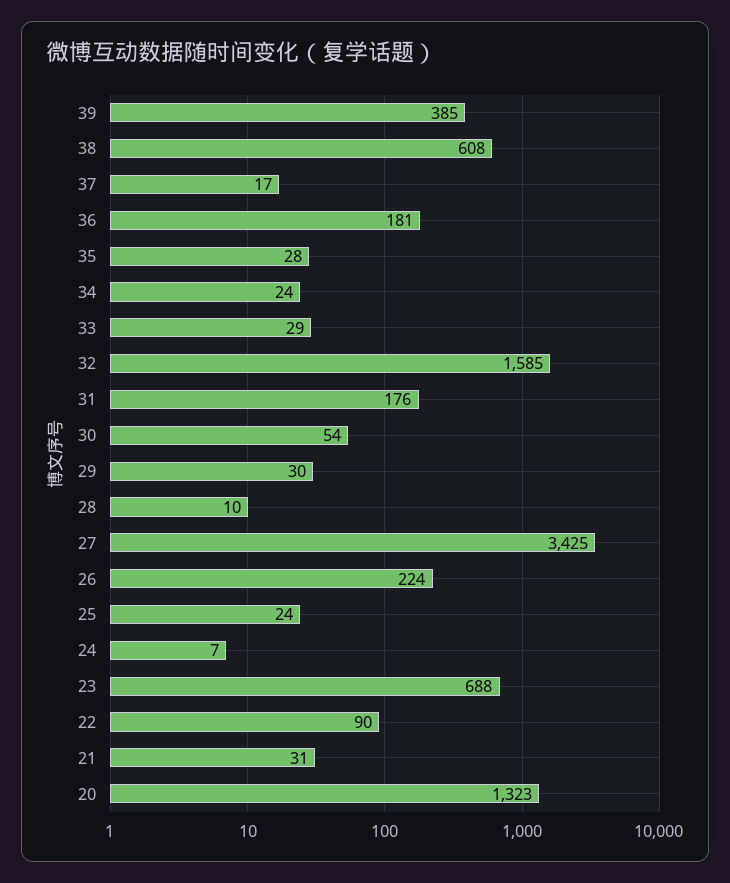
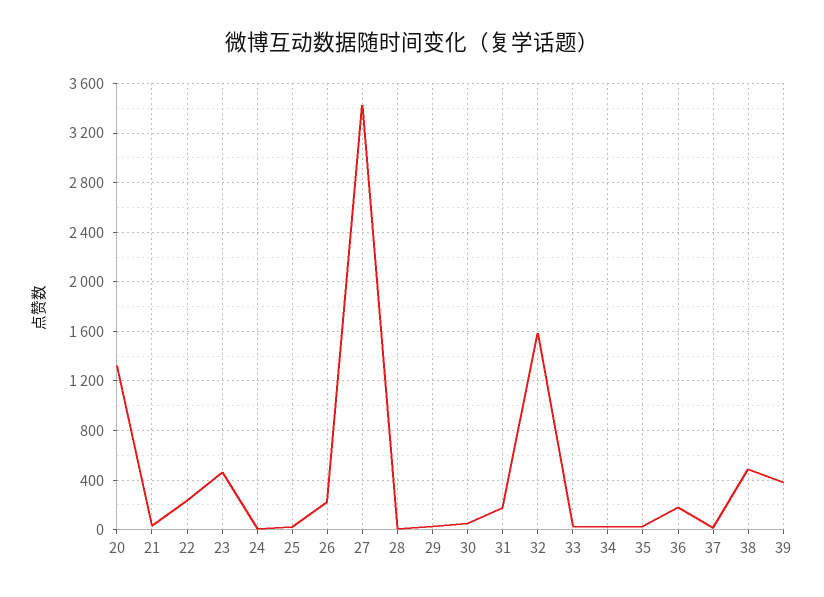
  {
    "39": 385,
-   "38": 608,
+   "38": 500,
    "37": 17,
    "36": 181,
    "35": 28,
    "34": 24,
    "33": 29,
    "32": 1585,
    "31": 176,
    "30": 54,
    "29": 30,
    "28": 10,
    "27": 3425,
    "26": 224,
    "25": 24,
    "24": 7,
-   "23": 688,
+   "23": 450,
-   "22": 90,
+   "22": 250,
    "21": 31,
    "20": 1323
  }

